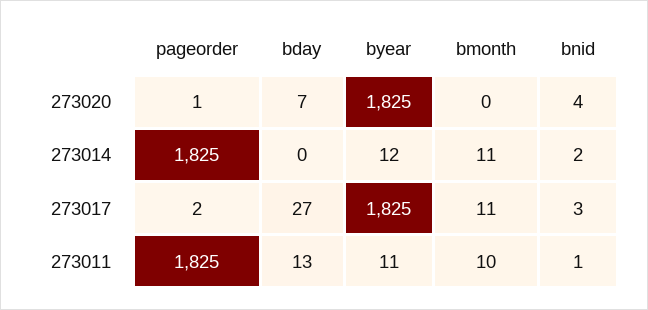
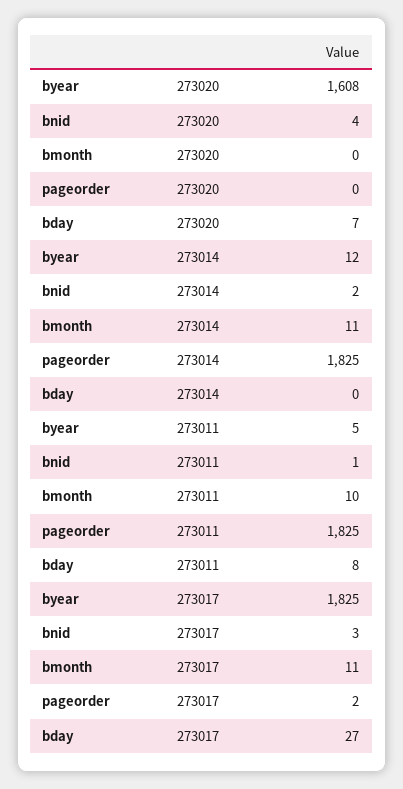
  {
    "pageorder": {
-     "273020": 1,
+     "273020": 0,
      "273014": 1825,
      "273017": 2,
      "273011": 1825
    },
    "bday": {
      "273020": 7,
      "273014": 0,
      "273017": 27,
-     "273011": 13
+     "273011": 8
    },
    "byear": {
-     "273020": 1825,
+     "273020": 1608,
      "273014": 12,
      "273017": 1825,
-     "273011": 11
+     "273011": 5
    },
    "bmonth": {
      "273020": 0,
      "273014": 11,
      "273017": 11,
      "273011": 10
    },
    "bnid": {
      "273020": 4,
      "273014": 2,
      "273017": 3,
      "273011": 1
    }
  }

